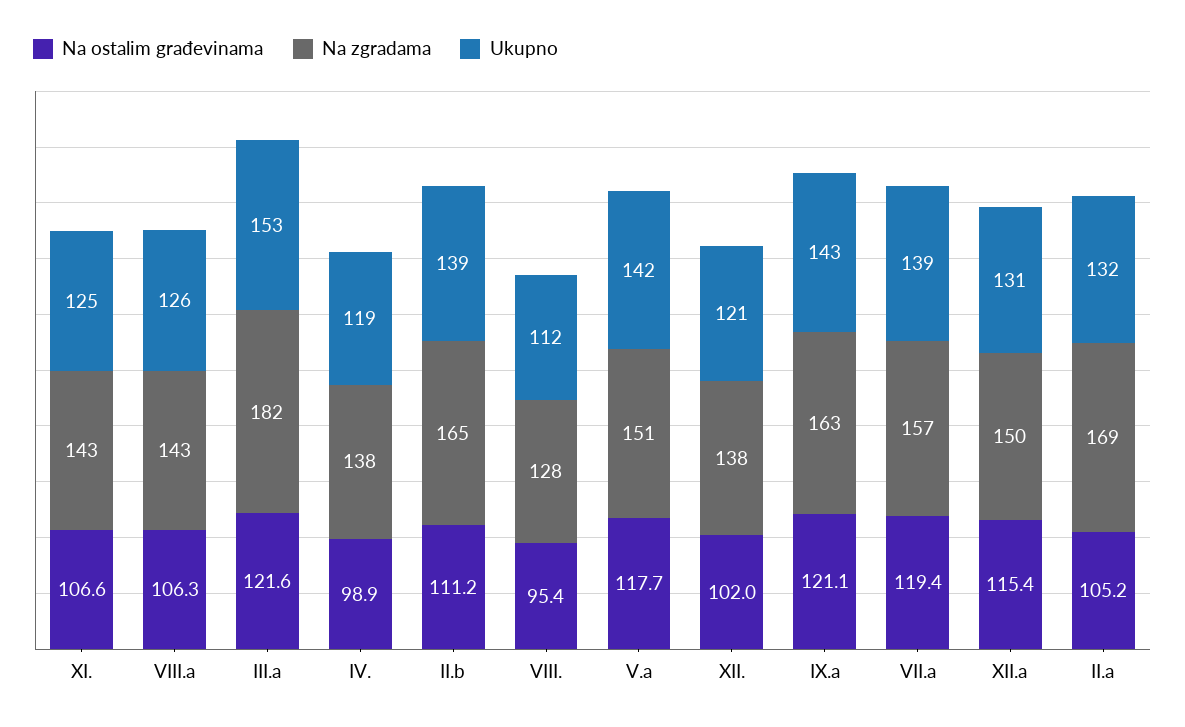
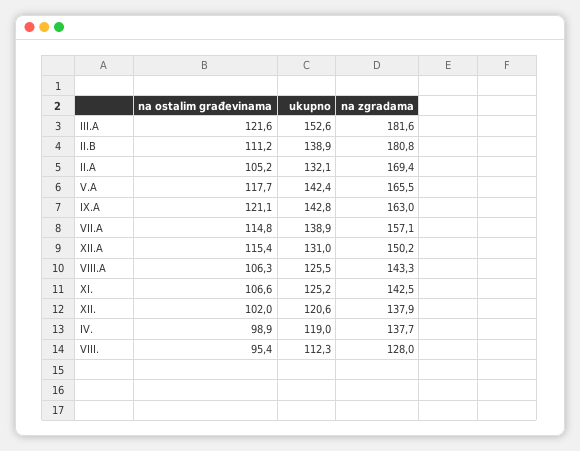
  {
    "Na ostalim građevinama": {
      "XI.": 106.6,
      "VIII.a": 106.3,
      "III.a": 121.6,
      "IV.": 98.9,
      "II.b": 111.2,
      "VIII.": 95.4,
      "V.a": 117.7,
      "XII.": 102,
      "IX.a": 121.1,
-     "VII.a": 119.4,
+     "VII.a": 114.8,
      "XII.a": 115.4,
      "II.a": 105.2
    },
    "Na zgradama": {
      "XI.": 142.5,
      "VIII.a": 143.3,
      "III.a": 181.6,
      "IV.": 137.7,
-     "II.b": 165,
+     "II.b": 180.8,
      "VIII.": 128,
-     "V.a": 151,
+     "V.a": 165.5,
      "XII.": 137.9,
      "IX.a": 163,
      "VII.a": 157.1,
      "XII.a": 150.2,
      "II.a": 169.4
    },
    "Ukupno": {
      "XI.": 125.2,
      "VIII.a": 125.5,
      "III.a": 152.6,
      "IV.": 119,
      "II.b": 138.9,
      "VIII.": 112.3,
      "V.a": 142.4,
      "XII.": 120.6,
      "IX.a": 142.8,
      "VII.a": 138.9,
      "XII.a": 131,
      "II.a": 132.1
    }
  }

